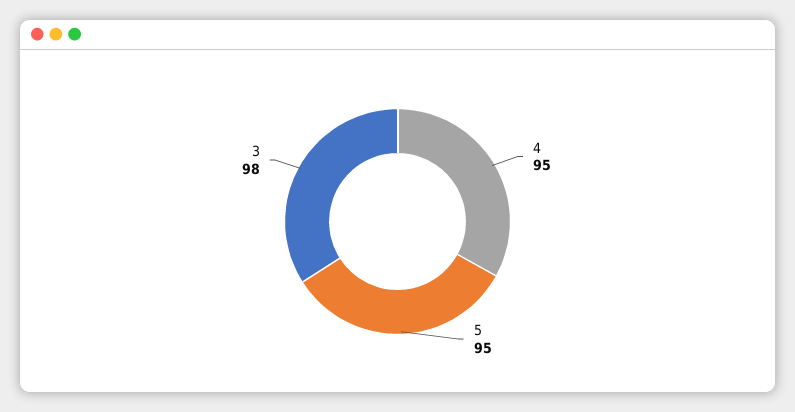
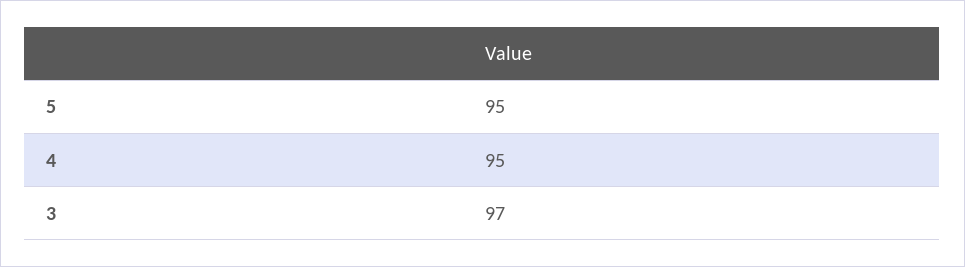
  {
    "4": 95,
    "5": 95,
-   "3": 98
+   "3": 97
  }

